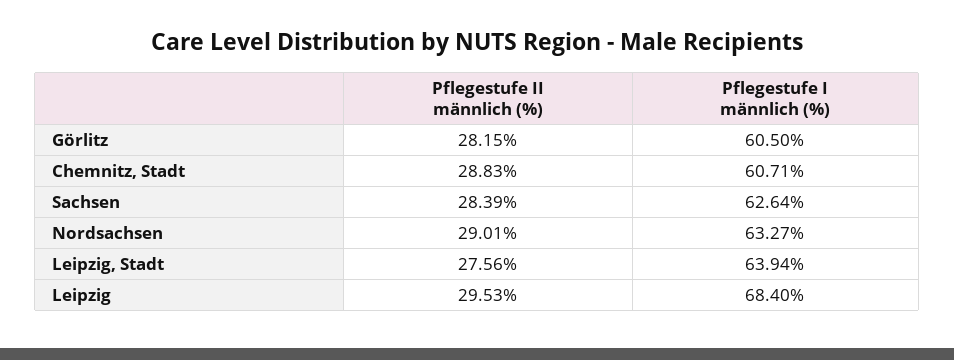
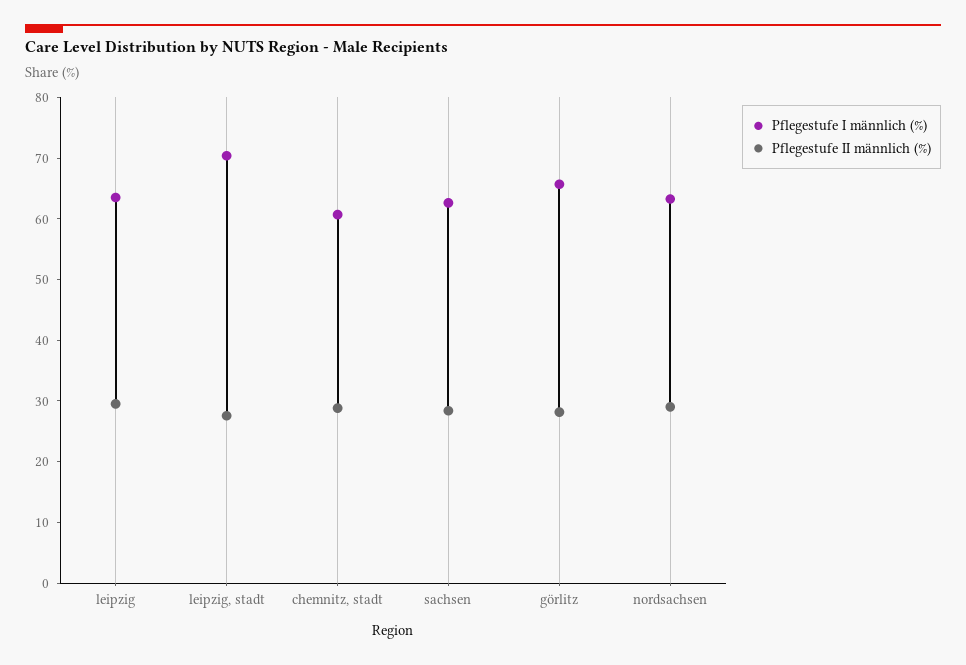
  {
    "Pflegestufe II männlich (%)": {
      "Görlitz": 28.15,
      "Chemnitz, Stadt": 28.83,
      "Sachsen": 28.39,
      "Nordsachsen": 29.01,
      "Leipzig, Stadt": 27.56,
      "Leipzig": 29.53
    },
    "Pflegestufe I männlich (%)": {
-     "Görlitz": 60.5,
+     "Görlitz": 66,
      "Chemnitz, Stadt": 60.71,
      "Sachsen": 62.64,
      "Nordsachsen": 63.27,
-     "Leipzig, Stadt": 63.94,
+     "Leipzig, Stadt": 70,
-     "Leipzig": 68.4
+     "Leipzig": 64
    }
  }

